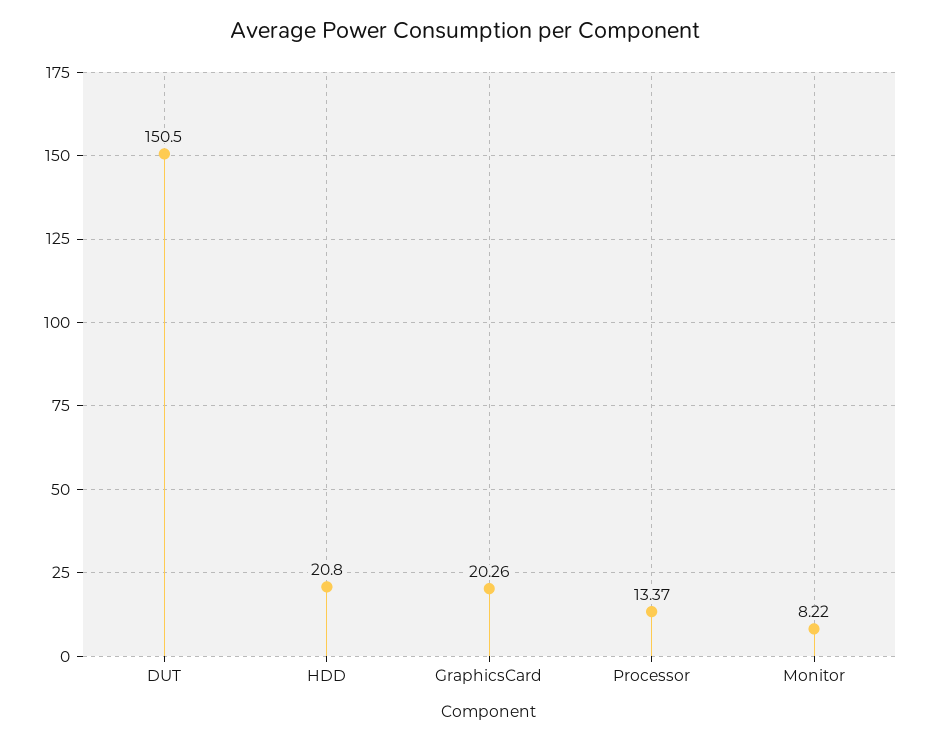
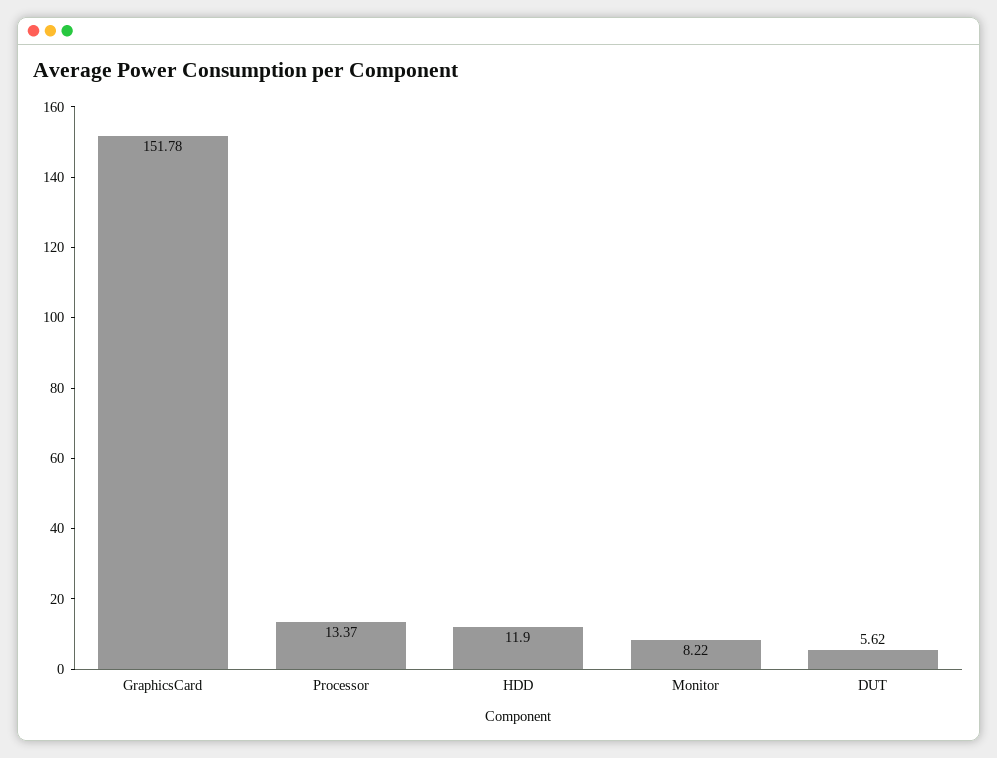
  {
-   "DUT": 150.5,
+   "DUT": 5.62,
-   "HDD": 20.8,
+   "HDD": 11.9,
-   "GraphicsCard": 20.26,
+   "GraphicsCard": 151.78,
    "Processor": 13.37,
    "Monitor": 8.22
  }

